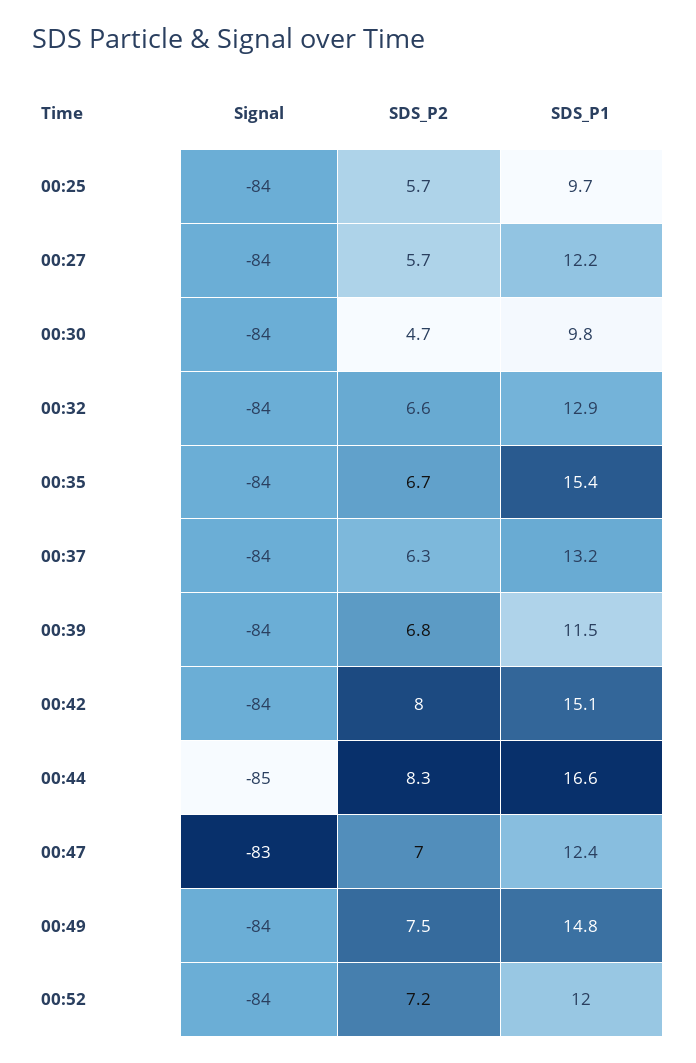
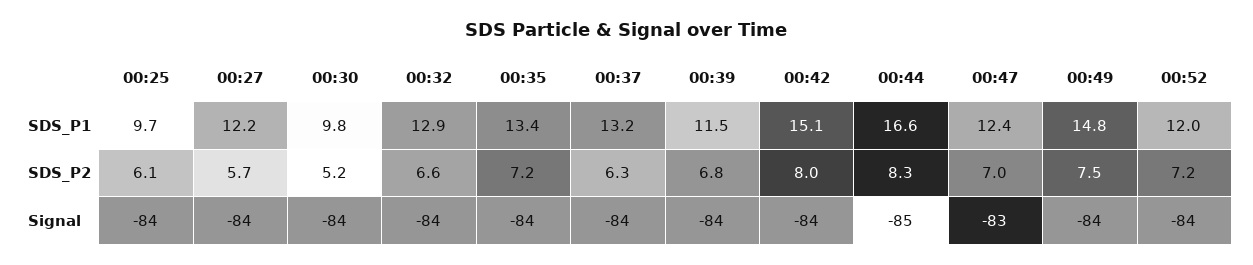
  {
    "Signal": {
      "00:25": -84,
      "00:27": -84,
      "00:30": -84,
      "00:32": -84,
      "00:35": -84,
      "00:37": -84,
      "00:39": -84,
      "00:42": -84,
      "00:44": -85,
      "00:47": -83,
      "00:49": -84,
      "00:52": -84
    },
    "SDS_P2": {
-     "00:25": 5.7,
+     "00:25": 6.1,
      "00:27": 5.7,
-     "00:30": 4.7,
+     "00:30": 5.2,
      "00:32": 6.6,
-     "00:35": 6.7,
+     "00:35": 7.2,
      "00:37": 6.3,
      "00:39": 6.8,
      "00:42": 8,
      "00:44": 8.3,
      "00:47": 7,
      "00:49": 7.5,
      "00:52": 7.2
    },
    "SDS_P1": {
      "00:25": 9.7,
      "00:27": 12.2,
      "00:30": 9.8,
      "00:32": 12.9,
-     "00:35": 15.4,
+     "00:35": 13.4,
      "00:37": 13.2,
      "00:39": 11.5,
      "00:42": 15.1,
      "00:44": 16.6,
      "00:47": 12.4,
      "00:49": 14.8,
      "00:52": 12
    }
  }

